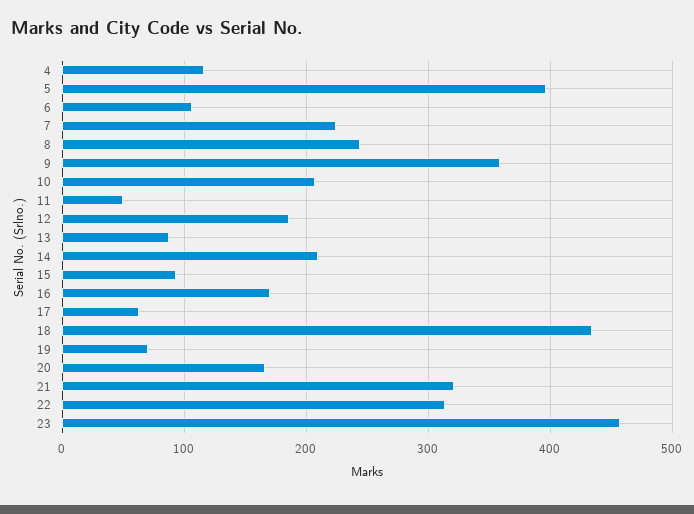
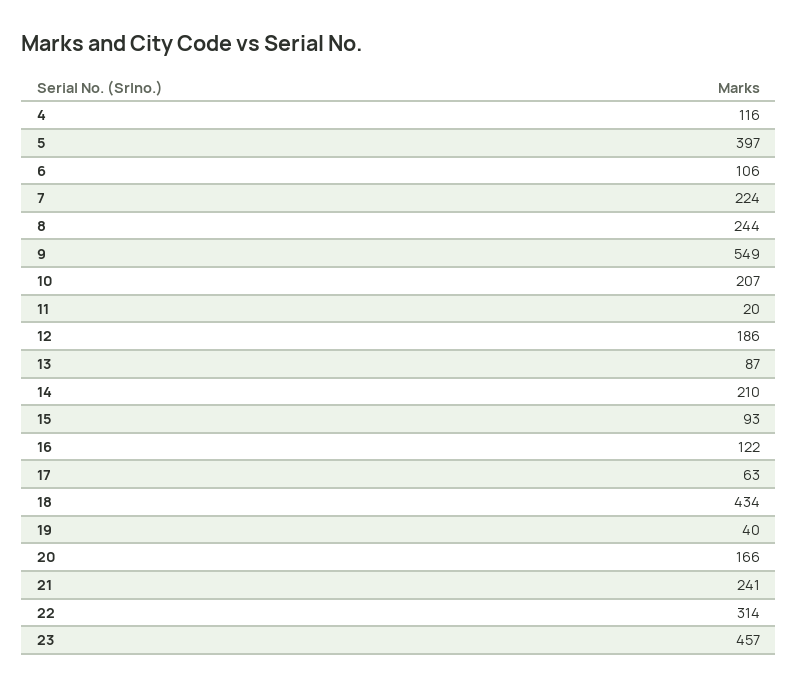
  {
    "4": 116,
    "5": 397,
    "6": 106,
    "7": 224,
    "8": 244,
-   "9": 360,
+   "9": 549,
    "10": 207,
-   "11": 50,
+   "11": 20,
    "12": 186,
    "13": 87,
    "14": 210,
    "15": 93,
-   "16": 170,
+   "16": 122,
    "17": 63,
    "18": 434,
-   "19": 70,
+   "19": 40,
    "20": 166,
-   "21": 320,
+   "21": 241,
    "22": 314,
    "23": 457
  }

